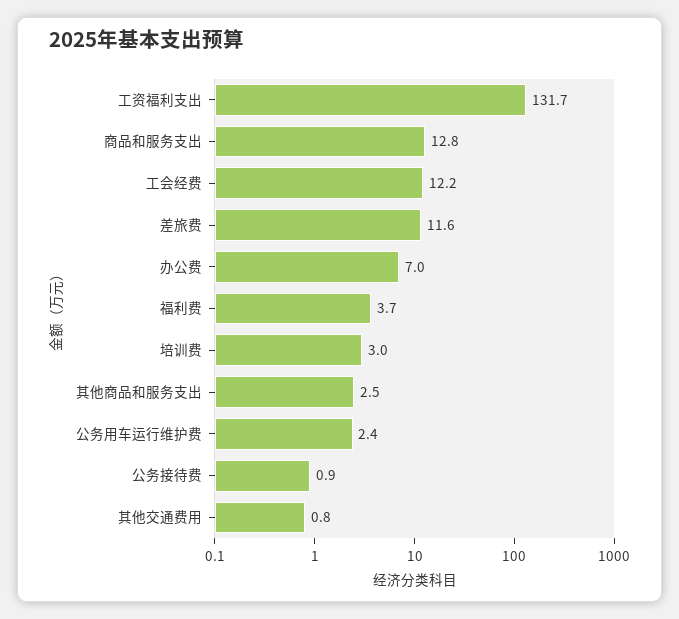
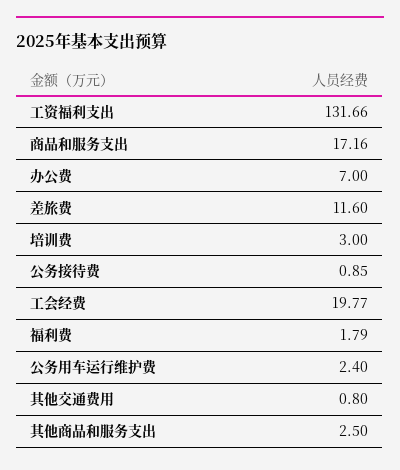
  {
    "工资福利支出": 131.66,
-   "商品和服务支出": 12.8,
+   "商品和服务支出": 17.16,
-   "工会经费": 12.2,
+   "工会经费": 19.77,
    "差旅费": 11.6,
    "办公费": 7,
-   "福利费": 3.7,
+   "福利费": 1.79,
    "培训费": 3,
    "其他商品和服务支出": 2.5,
    "公务用车运行维护费": 2.4,
    "公务接待费": 0.85,
    "其他交通费用": 0.8
  }

